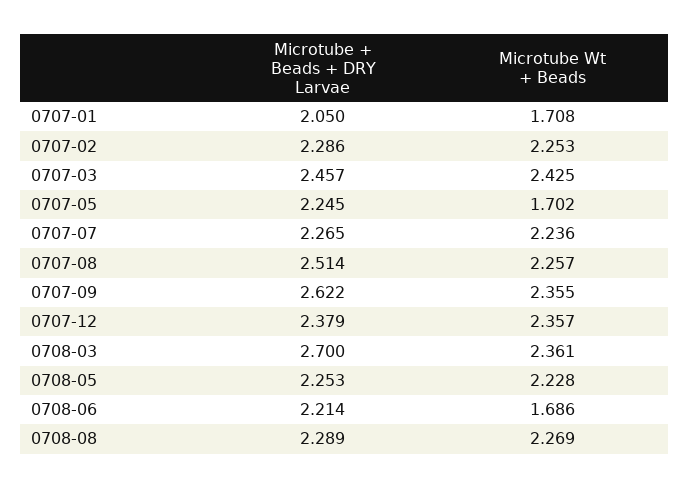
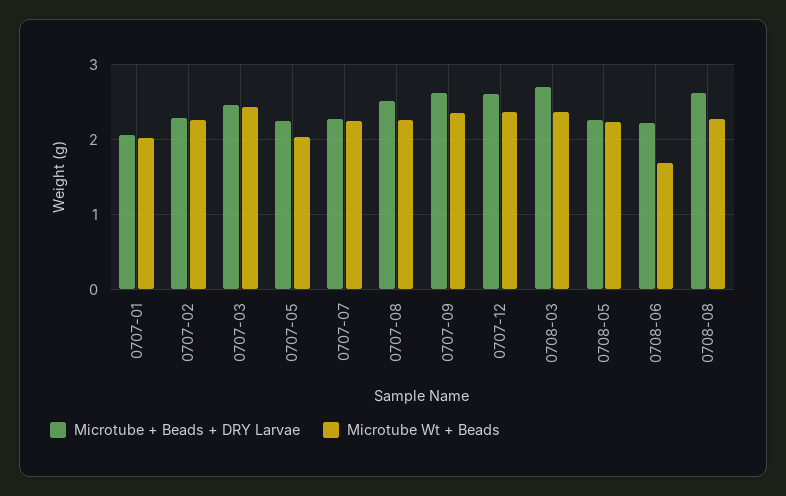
  {
    "Microtube + Beads + DRY Larvae": {
      "0707-01": 2.05,
      "0707-02": 2.286,
      "0707-03": 2.457,
      "0707-05": 2.245,
      "0707-07": 2.265,
      "0707-08": 2.514,
      "0707-09": 2.622,
-     "0707-12": 2.379,
+     "0707-12": 2.6,
      "0708-03": 2.7,
      "0708-05": 2.253,
      "0708-06": 2.214,
-     "0708-08": 2.289
+     "0708-08": 2.6
    },
    "Microtube Wt + Beads": {
-     "0707-01": 1.708,
+     "0707-01": 2,
      "0707-02": 2.253,
      "0707-03": 2.425,
-     "0707-05": 1.702,
+     "0707-05": 2,
      "0707-07": 2.236,
      "0707-08": 2.257,
      "0707-09": 2.355,
      "0707-12": 2.357,
      "0708-03": 2.361,
      "0708-05": 2.228,
      "0708-06": 1.686,
      "0708-08": 2.269
    }
  }

